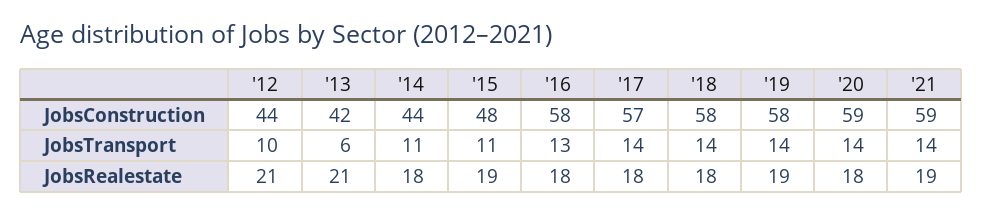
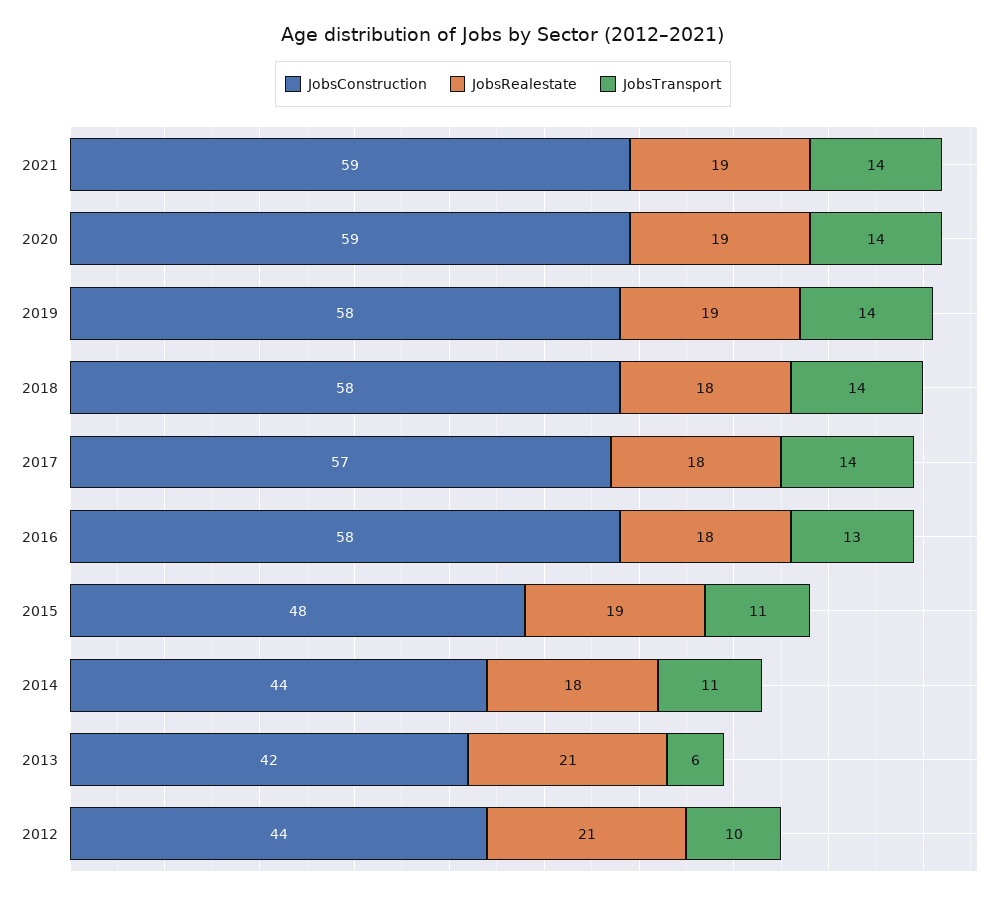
  {
    "JobsConstruction": {
      "'12": 44,
      "'13": 42,
      "'14": 44,
      "'15": 48,
      "'16": 58,
      "'17": 57,
      "'18": 58,
      "'19": 58,
      "'20": 59,
      "'21": 59
    },
    "JobsTransport": {
      "'12": 10,
      "'13": 6,
      "'14": 11,
      "'15": 11,
      "'16": 13,
      "'17": 14,
      "'18": 14,
      "'19": 14,
      "'20": 14,
      "'21": 14
    },
    "JobsRealestate": {
      "'12": 21,
      "'13": 21,
      "'14": 18,
      "'15": 19,
      "'16": 18,
      "'17": 18,
      "'18": 18,
      "'19": 19,
-     "'20": 18,
+     "'20": 19,
      "'21": 19
    }
  }

